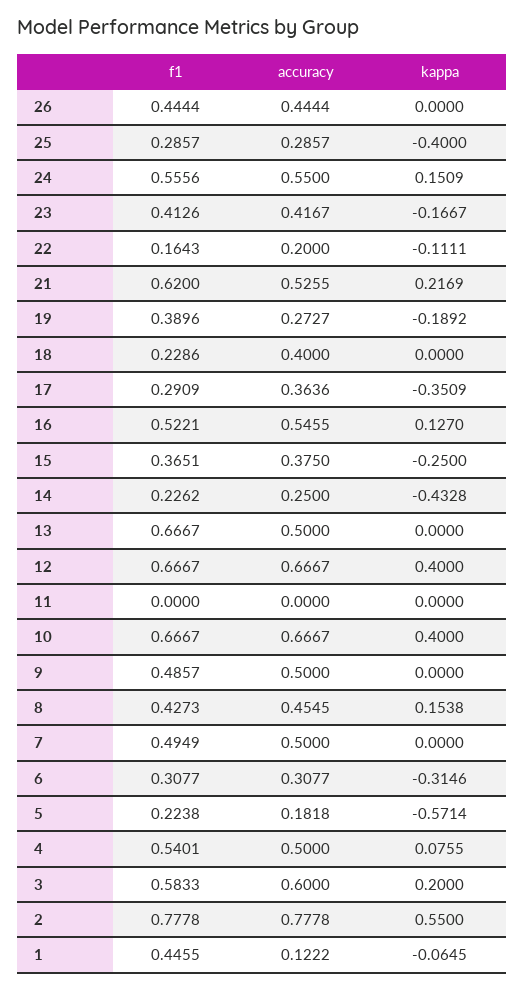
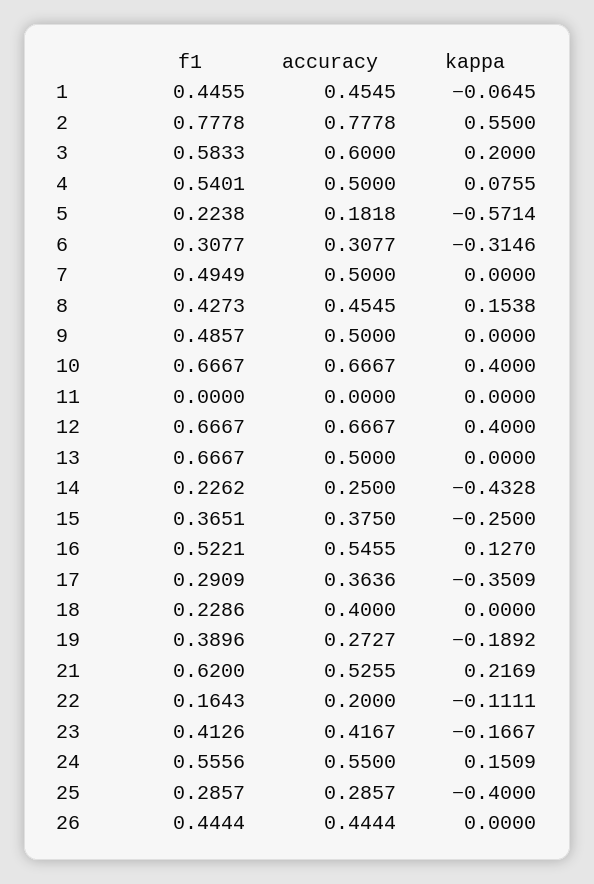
  {
    "f1": {
      "26": 0.4444,
      "25": 0.2857,
      "24": 0.5556,
      "23": 0.4126,
      "22": 0.1643,
      "21": 0.62,
      "19": 0.3896,
      "18": 0.2286,
      "17": 0.2909,
      "16": 0.5221,
      "15": 0.3651,
      "14": 0.2262,
      "13": 0.6667,
      "12": 0.6667,
      "11": 0,
      "10": 0.6667,
      "9": 0.4857,
      "8": 0.4273,
      "7": 0.4949,
      "6": 0.3077,
      "5": 0.2238,
      "4": 0.5401,
      "3": 0.5833,
      "2": 0.7778,
      "1": 0.4455
    },
    "accuracy": {
      "26": 0.4444,
      "25": 0.2857,
      "24": 0.55,
      "23": 0.4167,
      "22": 0.2,
      "21": 0.5255,
      "19": 0.2727,
      "18": 0.4,
      "17": 0.3636,
      "16": 0.5455,
      "15": 0.375,
      "14": 0.25,
      "13": 0.5,
      "12": 0.6667,
      "11": 0,
      "10": 0.6667,
      "9": 0.5,
      "8": 0.4545,
      "7": 0.5,
      "6": 0.3077,
      "5": 0.1818,
      "4": 0.5,
      "3": 0.6,
      "2": 0.7778,
-     "1": 0.1222
+     "1": 0.4545
    },
    "kappa": {
      "26": 0,
      "25": -0.4,
      "24": 0.1509,
      "23": -0.1667,
      "22": -0.1111,
      "21": 0.2169,
      "19": -0.1892,
      "18": 0,
      "17": -0.3509,
      "16": 0.127,
      "15": -0.25,
      "14": -0.4328,
      "13": 0,
      "12": 0.4,
      "11": 0,
      "10": 0.4,
      "9": 0,
      "8": 0.1538,
      "7": 0,
      "6": -0.3146,
      "5": -0.5714,
      "4": 0.0755,
      "3": 0.2,
      "2": 0.55,
      "1": -0.0645
    }
  }

